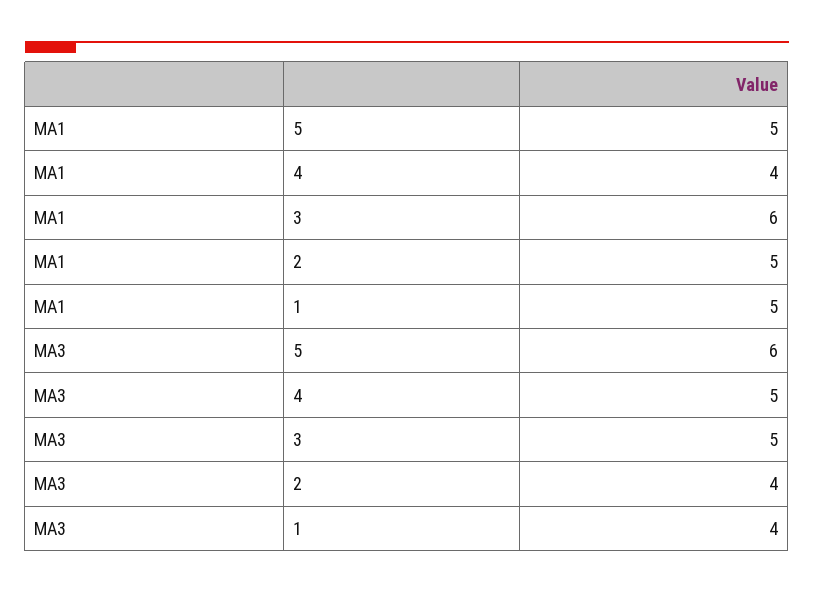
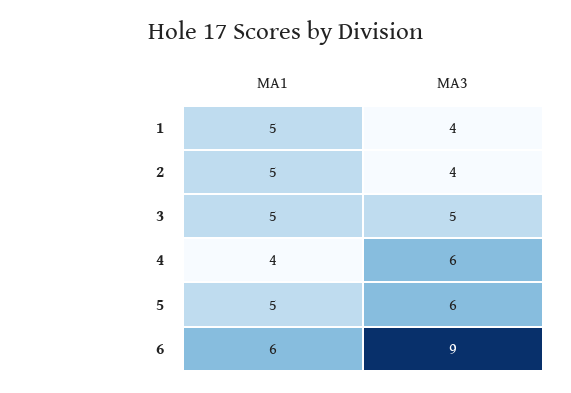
  {
    "MA1": {
      "5": 5,
      "4": 4,
-     "3": 6,
+     "3": 5,
      "2": 5,
-     "1": 5
+     "1": 5,
+     "6": 6
    },
    "MA3": {
      "5": 6,
-     "4": 5,
+     "4": 6,
      "3": 5,
      "2": 4,
-     "1": 4
+     "1": 4,
+     "6": 9
    }
  }

